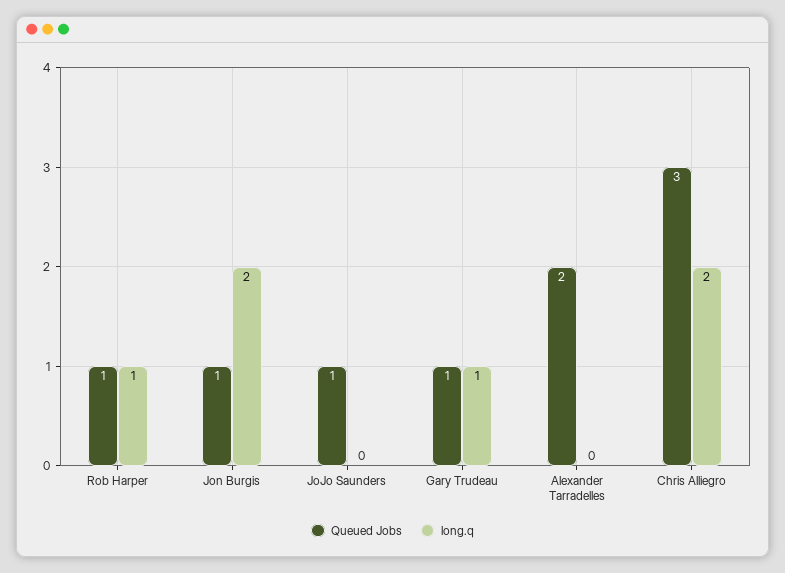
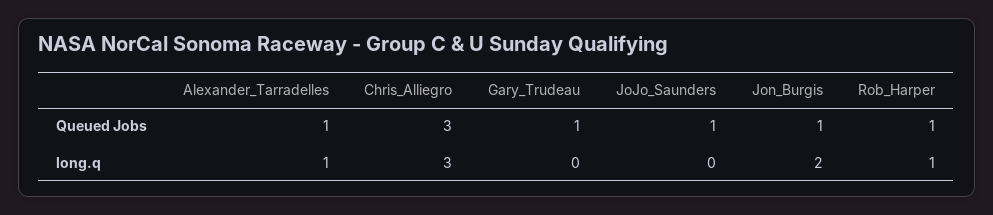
  {
    "Queued Jobs": {
      "Rob Harper": 1,
      "Jon Burgis": 1,
      "JoJo Saunders": 1,
      "Gary Trudeau": 1,
-     "Alexander Tarradelles": 2,
+     "Alexander Tarradelles": 1,
      "Chris Alliegro": 3
    },
    "long.q": {
      "Rob Harper": 1,
      "Jon Burgis": 2,
      "JoJo Saunders": 0,
-     "Gary Trudeau": 1,
+     "Gary Trudeau": 0,
-     "Alexander Tarradelles": 0,
+     "Alexander Tarradelles": 1,
-     "Chris Alliegro": 2
+     "Chris Alliegro": 3
    }
  }

